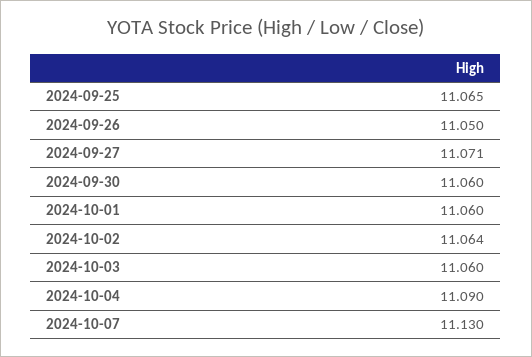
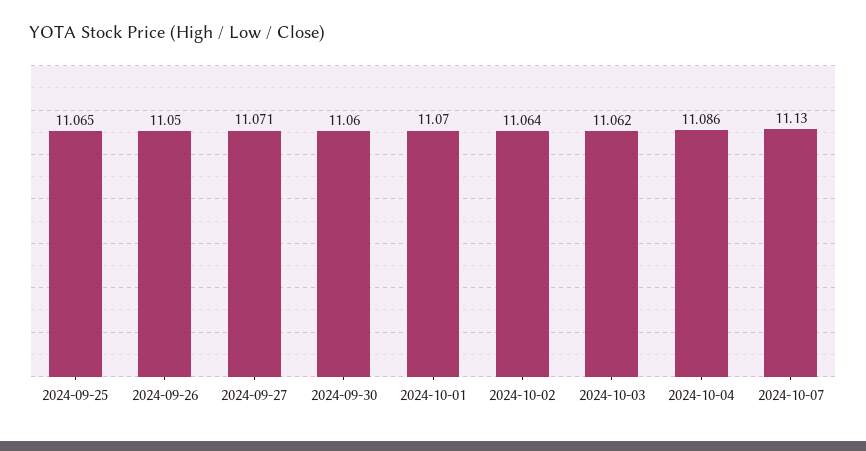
  {
    "2024-09-25": 11.065,
    "2024-09-26": 11.05,
    "2024-09-27": 11.071,
    "2024-09-30": 11.06,
-   "2024-10-01": 11.06,
+   "2024-10-01": 11.07,
    "2024-10-02": 11.064,
-   "2024-10-03": 11.06,
+   "2024-10-03": 11.062,
-   "2024-10-04": 11.09,
+   "2024-10-04": 11.086,
    "2024-10-07": 11.13
  }

